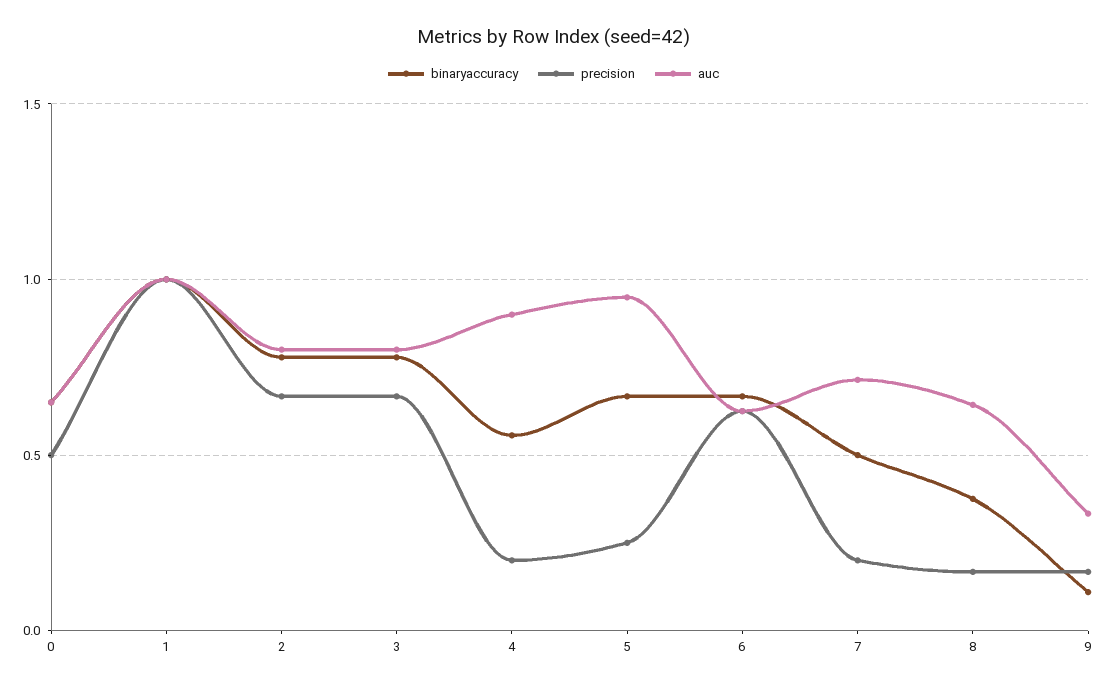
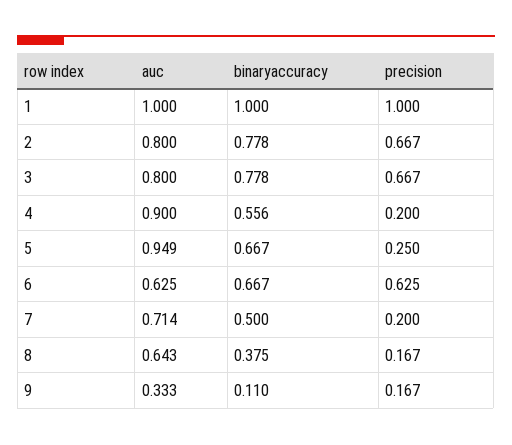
  {
    "binaryaccuracy": {
-     "0": 0.65,
      "1": 1,
      "2": 0.778,
      "3": 0.778,
      "4": 0.556,
      "5": 0.667,
      "6": 0.667,
      "7": 0.5,
      "8": 0.375,
      "9": 0.11
    },
    "precision": {
-     "0": 0.5,
      "1": 1,
      "2": 0.667,
      "3": 0.667,
      "4": 0.2,
      "5": 0.25,
      "6": 0.625,
      "7": 0.2,
      "8": 0.167,
      "9": 0.167
    },
    "auc": {
-     "0": 0.65,
      "1": 1,
      "2": 0.8,
      "3": 0.8,
      "4": 0.9,
      "5": 0.949,
      "6": 0.625,
      "7": 0.714,
      "8": 0.643,
      "9": 0.333
    }
  }

